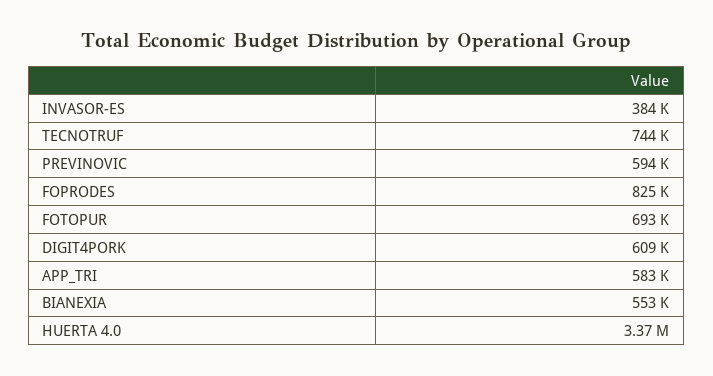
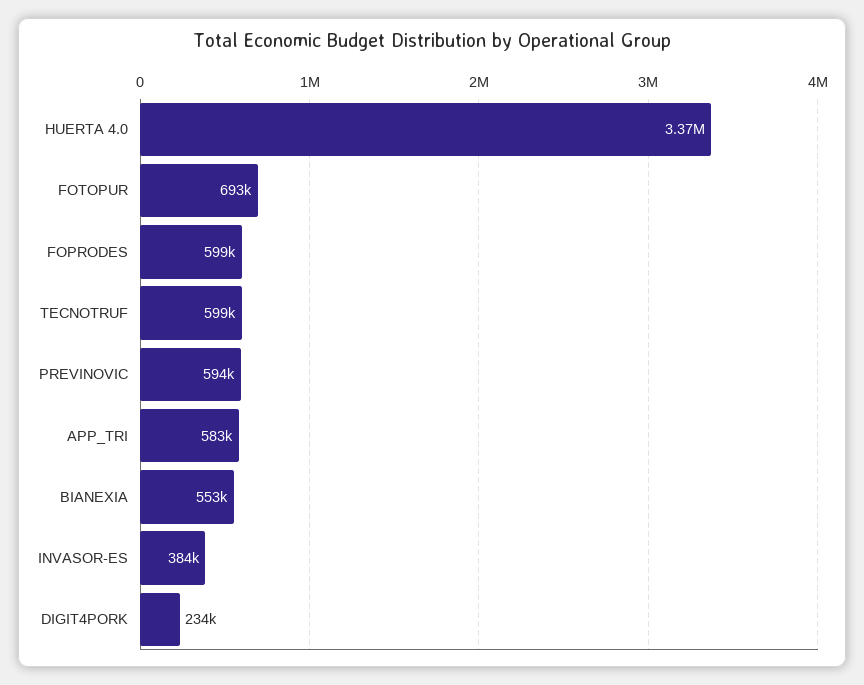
  {
    "INVASOR-ES": 384000,
-   "TECNOTRUF": 744000,
+   "TECNOTRUF": 599000,
    "PREVINOVIC": 594000,
-   "FOPRODES": 825000,
+   "FOPRODES": 599000,
    "FOTOPUR": 693000,
-   "DIGIT4PORK": 609000,
+   "DIGIT4PORK": 234000,
    "APP_TRI": 583000,
    "BIANEXIA": 553000,
    "HUERTA 4.0": 3370000
  }

